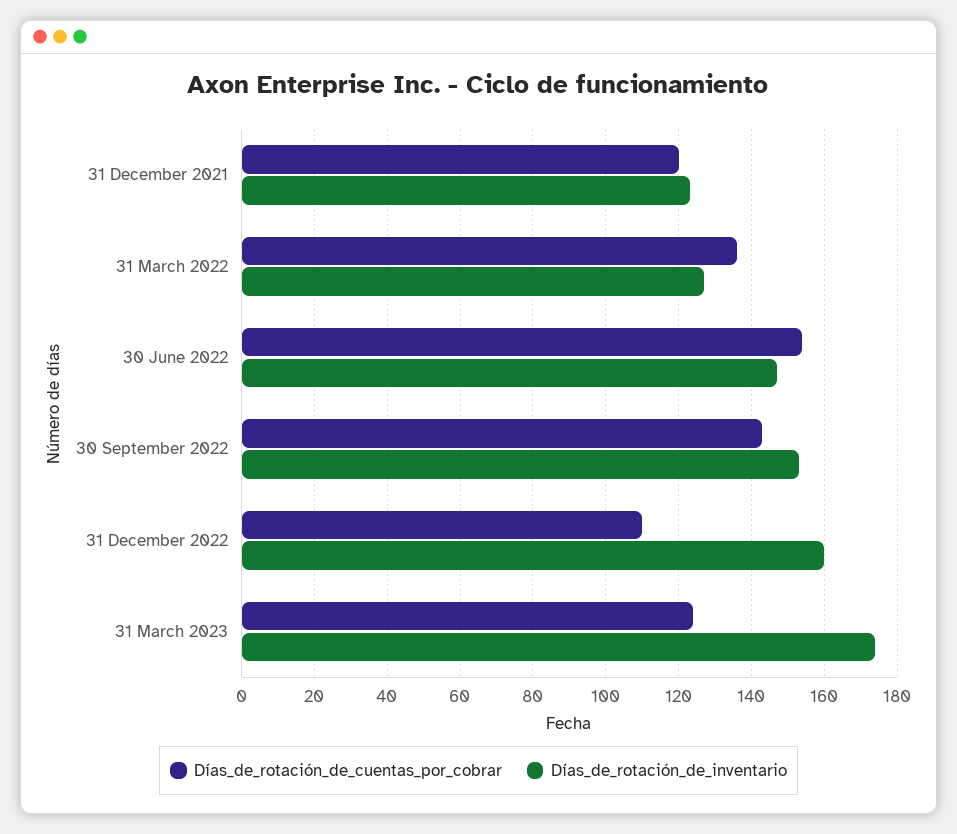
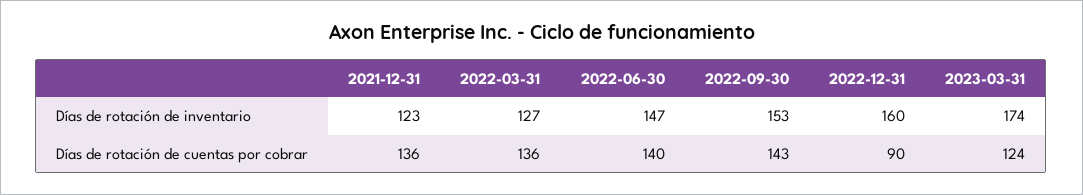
  {
    "Días_de_rotación_de_cuentas_por_cobrar": {
-     "31 December 2021": 120,
+     "31 December 2021": 136,
      "31 March 2022": 136,
-     "30 June 2022": 155,
+     "30 June 2022": 140,
      "30 September 2022": 143,
-     "31 December 2022": 110,
+     "31 December 2022": 90,
      "31 March 2023": 124
    },
    "Días_de_rotación_de_inventario": {
      "31 December 2021": 123,
      "31 March 2022": 127,
      "30 June 2022": 147,
      "30 September 2022": 153,
      "31 December 2022": 160,
      "31 March 2023": 174
    }
  }

